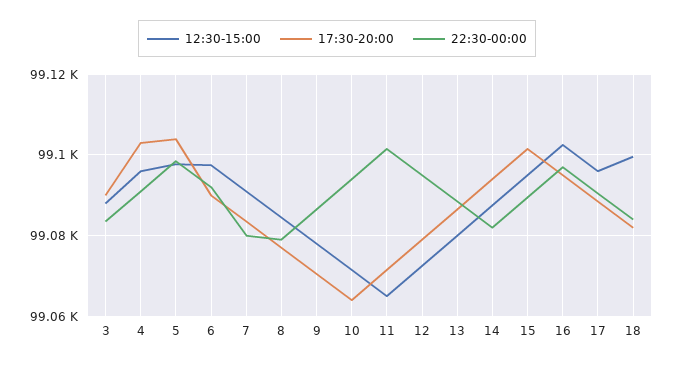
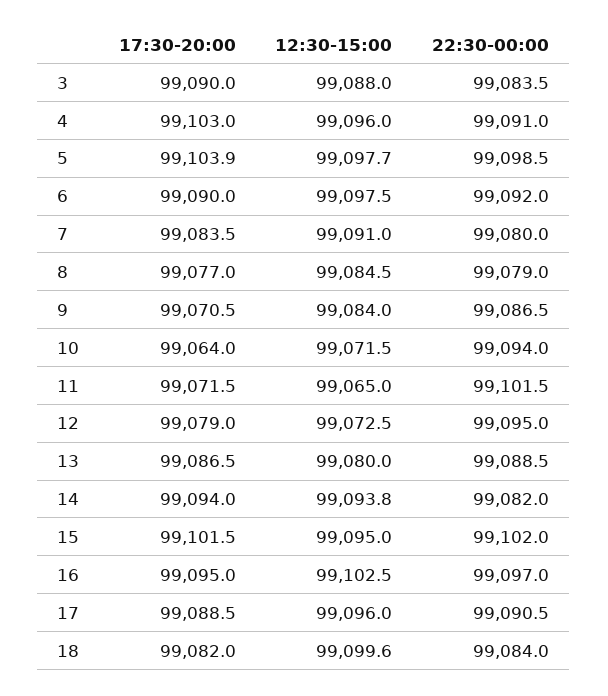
  {
    "12:30-15:00": {
      "3": 99088,
      "4": 99096,
      "5": 99097.7,
      "6": 99097.5,
      "7": 99091,
      "8": 99084.5,
-     "9": 99078,
+     "9": 99084,
      "10": 99071.5,
      "11": 99065,
      "12": 99072.5,
      "13": 99080,
-     "14": 99088,
+     "14": 99093.8,
      "15": 99095,
      "16": 99102.5,
      "17": 99096,
      "18": 99099.6
    },
    "17:30-20:00": {
      "3": 99090,
      "4": 99103,
      "5": 99103.9,
      "6": 99090,
      "7": 99083.5,
      "8": 99077,
      "9": 99070.5,
      "10": 99064,
      "11": 99071.5,
      "12": 99079,
      "13": 99086.5,
      "14": 99094,
      "15": 99101.5,
      "16": 99095,
      "17": 99088.5,
      "18": 99082
    },
    "22:30-00:00": {
      "3": 99083.5,
      "4": 99091,
      "5": 99098.5,
      "6": 99092,
      "7": 99080,
      "8": 99079,
      "9": 99086.5,
      "10": 99094,
      "11": 99101.5,
      "12": 99095,
      "13": 99088.5,
      "14": 99082,
-     "15": 99090,
+     "15": 99102,
      "16": 99097,
      "17": 99090.5,
      "18": 99084
    }
  }

